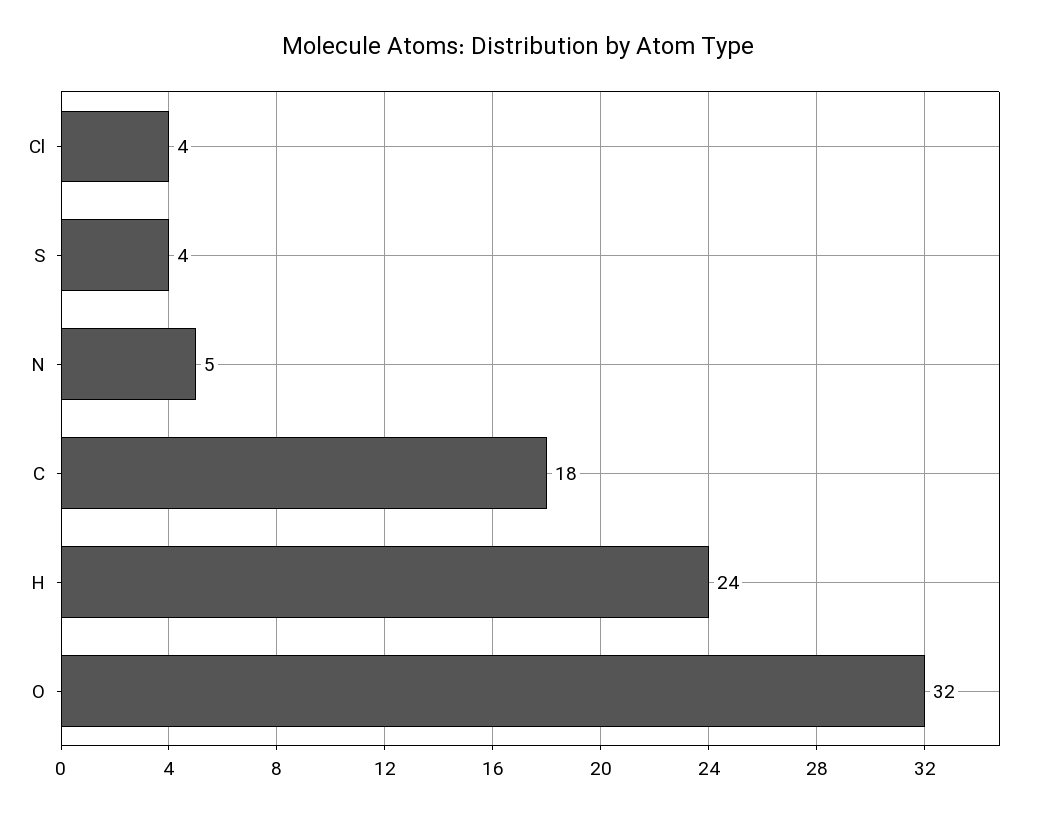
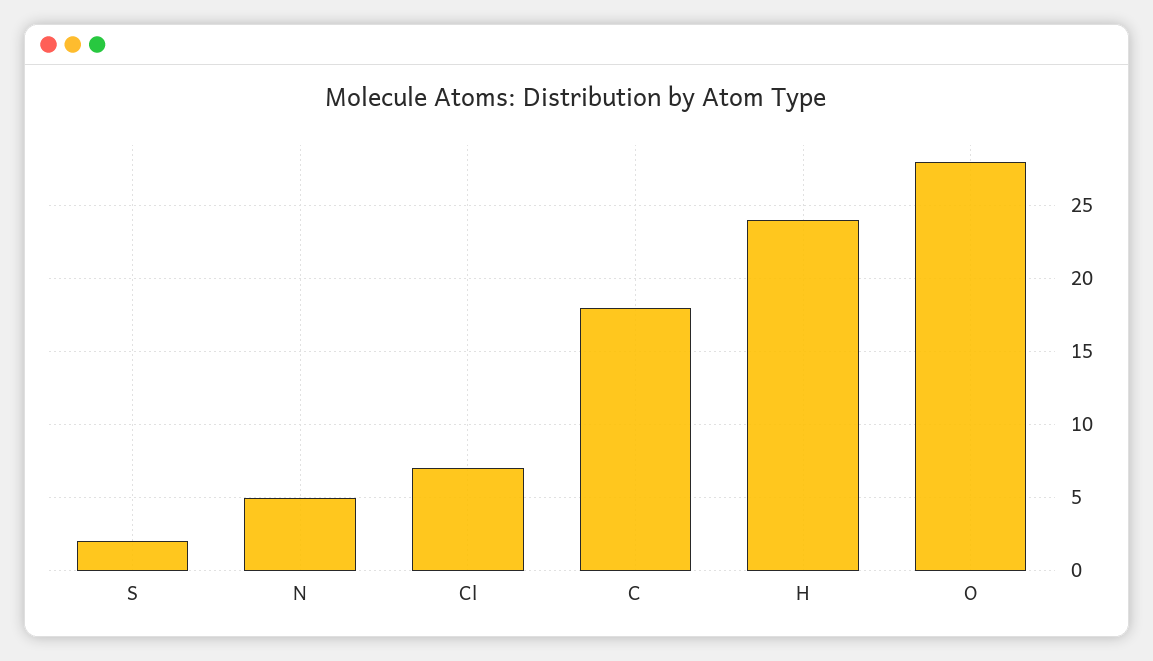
  {
-   "Cl": 4,
+   "Cl": 7,
-   "S": 4,
+   "S": 2,
    "N": 5,
    "C": 18,
    "H": 24,
-   "O": 32
+   "O": 28
  }

